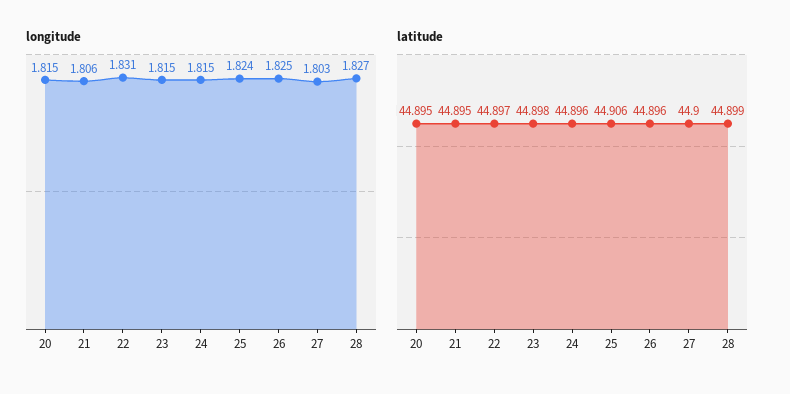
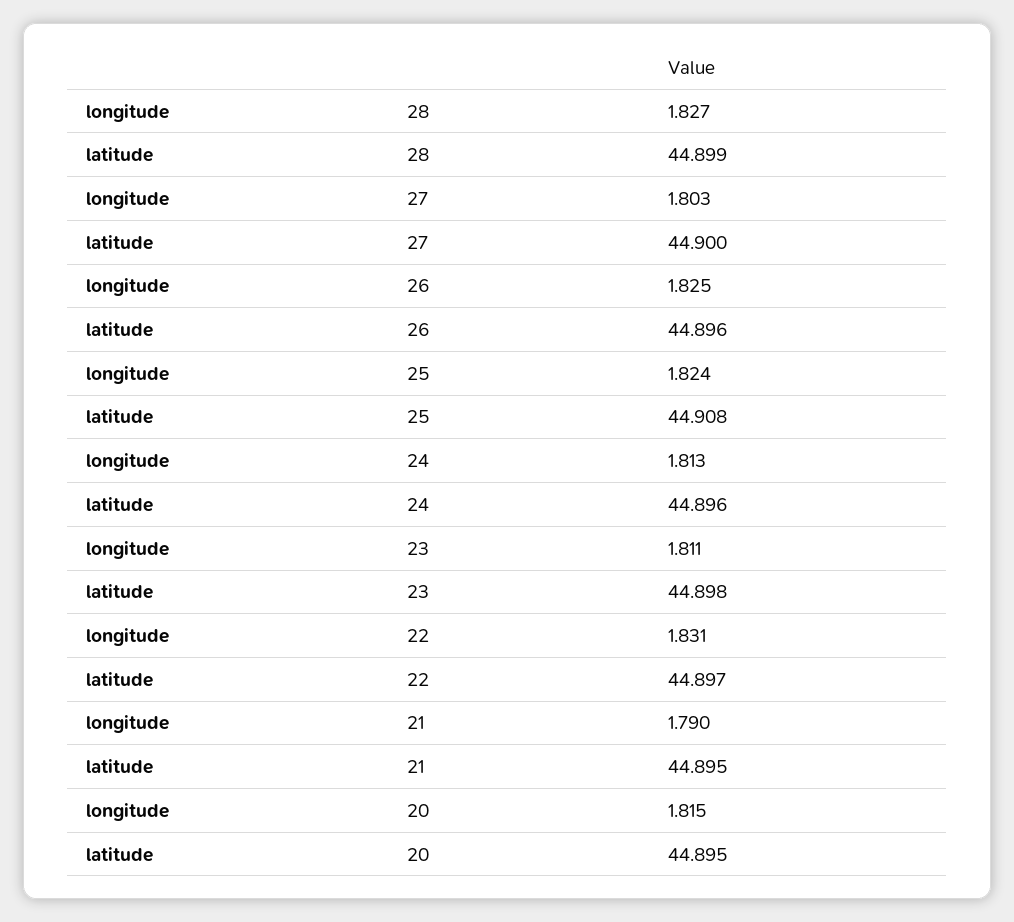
  {
    "longitude": {
      "20": 1.815,
-     "21": 1.806,
+     "21": 1.79,
      "22": 1.831,
-     "23": 1.815,
+     "23": 1.811,
-     "24": 1.815,
+     "24": 1.813,
      "25": 1.824,
      "26": 1.825,
      "27": 1.803,
      "28": 1.827
    },
    "latitude": {
      "20": 44.895,
      "21": 44.895,
      "22": 44.897,
      "23": 44.898,
      "24": 44.896,
-     "25": 44.906,
+     "25": 44.908,
      "26": 44.896,
      "27": 44.9,
      "28": 44.899
    }
  }

